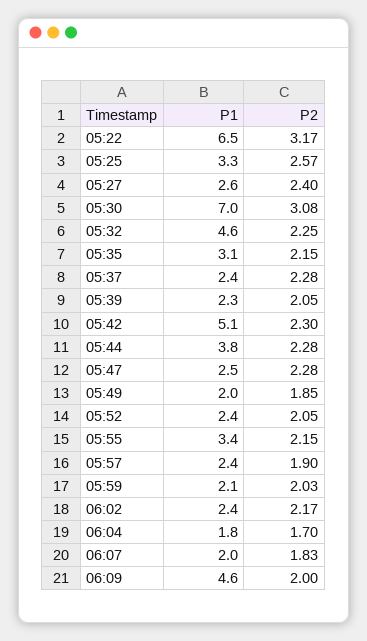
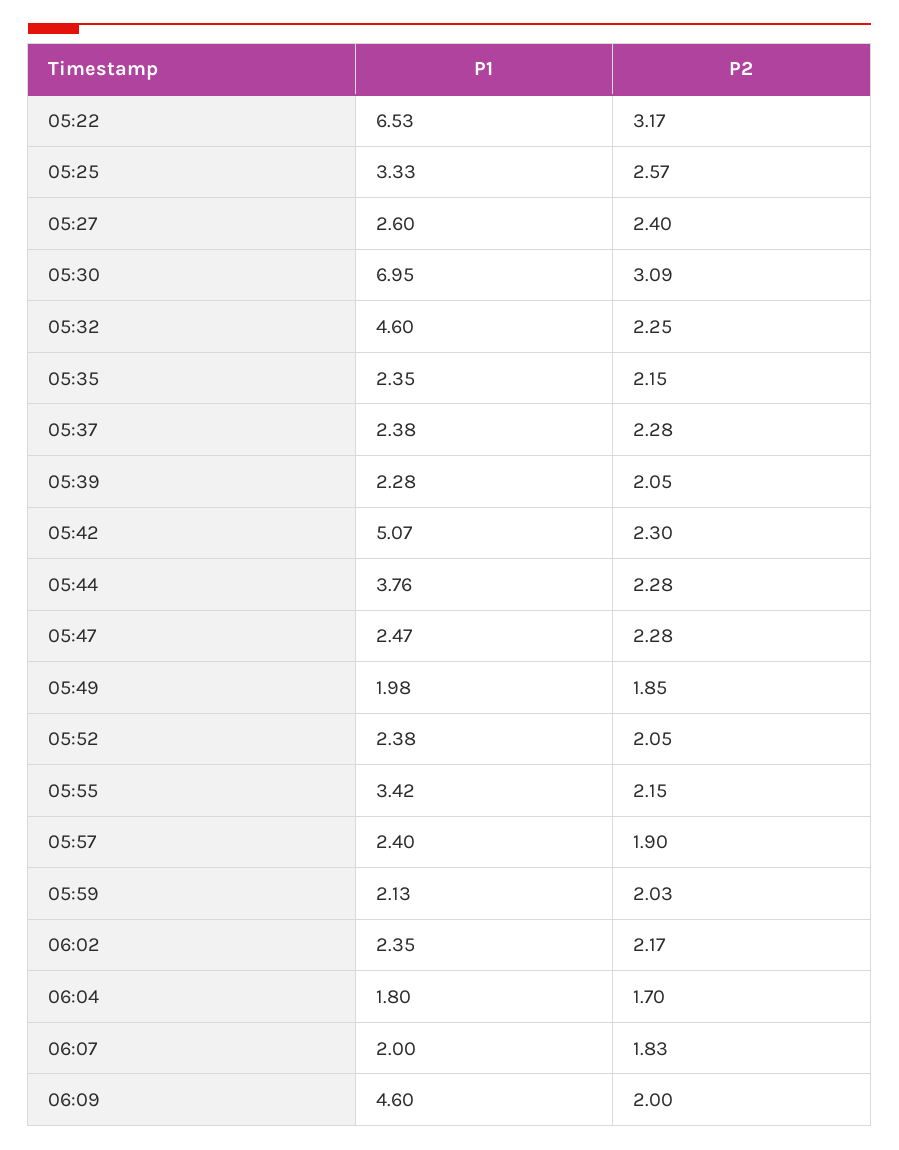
  {
    "P1": {
      "05:22": 6.53,
      "05:25": 3.33,
      "05:27": 2.6,
      "05:30": 6.95,
      "05:32": 4.6,
-     "05:35": 3.1,
+     "05:35": 2.35,
      "05:37": 2.38,
      "05:39": 2.28,
      "05:42": 5.07,
      "05:44": 3.76,
      "05:47": 2.47,
      "05:49": 1.98,
      "05:52": 2.38,
      "05:55": 3.42,
      "05:57": 2.4,
      "05:59": 2.13,
      "06:02": 2.35,
      "06:04": 1.8,
      "06:07": 2,
      "06:09": 4.6
    },
    "P2": {
      "05:22": 3.17,
      "05:25": 2.57,
      "05:27": 2.4,
-     "05:30": 3.08,
+     "05:30": 3.09,
      "05:32": 2.25,
      "05:35": 2.15,
      "05:37": 2.28,
      "05:39": 2.05,
      "05:42": 2.3,
      "05:44": 2.28,
      "05:47": 2.28,
      "05:49": 1.85,
      "05:52": 2.05,
      "05:55": 2.15,
      "05:57": 1.9,
      "05:59": 2.03,
      "06:02": 2.17,
      "06:04": 1.7,
      "06:07": 1.83,
      "06:09": 2
    }
  }

